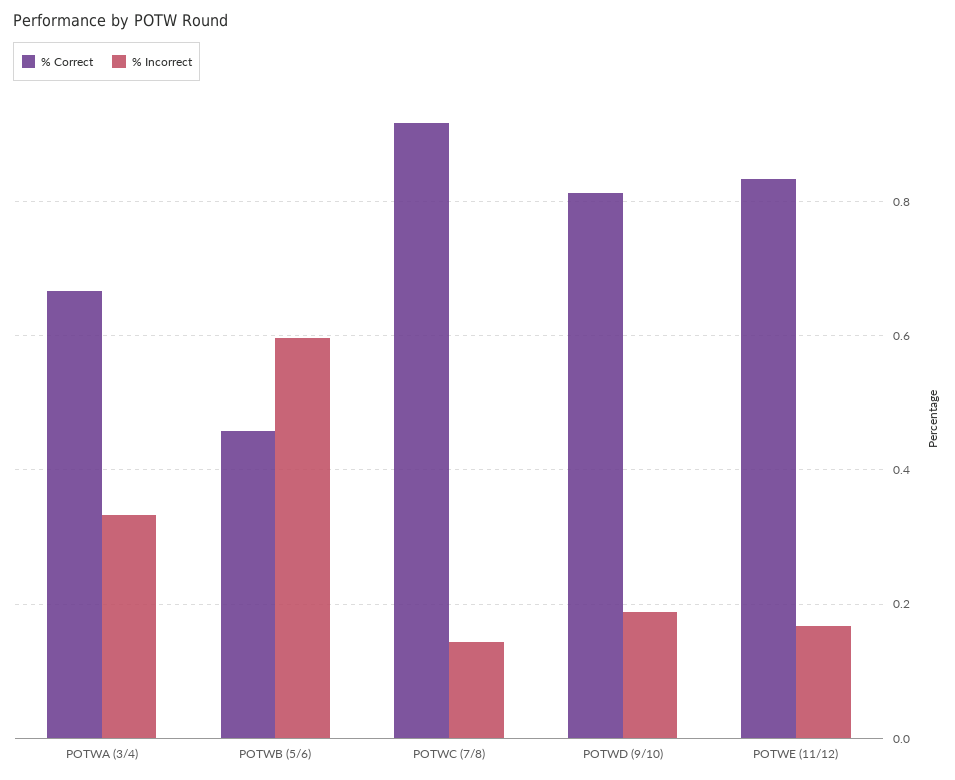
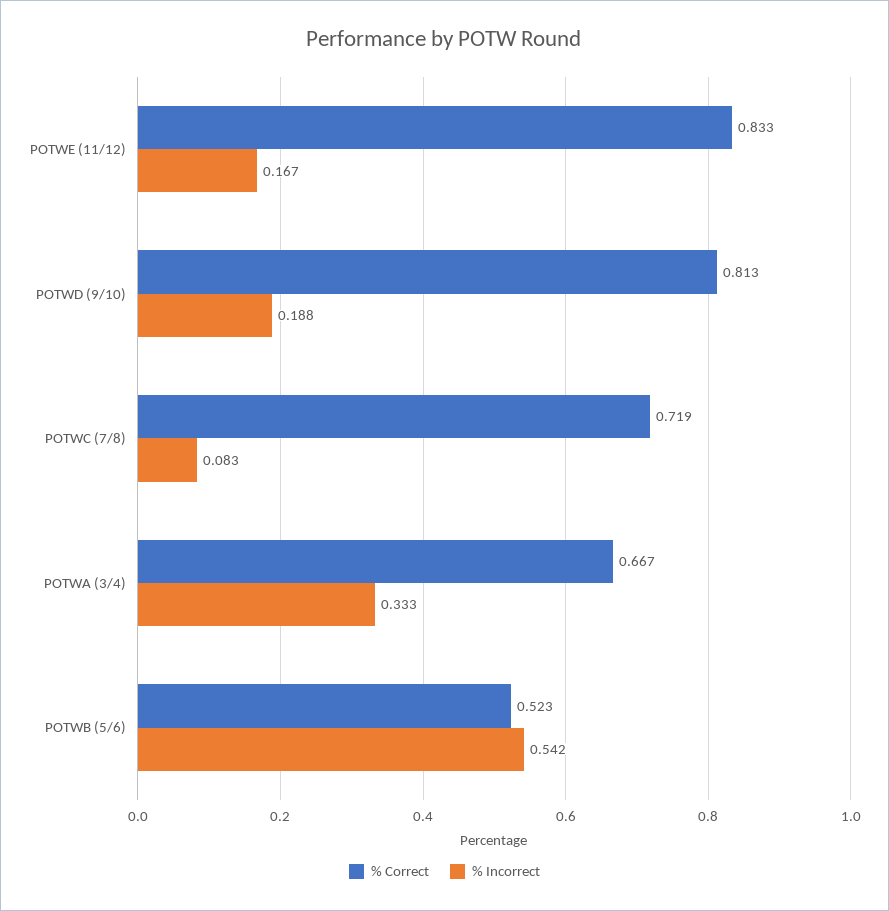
  {
    "% Correct": {
      "POTWA (3/4)": 0.667,
-     "POTWB (5/6)": 0.46,
+     "POTWB (5/6)": 0.523,
-     "POTWC (7/8)": 0.92,
+     "POTWC (7/8)": 0.719,
      "POTWD (9/10)": 0.813,
      "POTWE (11/12)": 0.833
    },
    "% Incorrect": {
      "POTWA (3/4)": 0.333,
-     "POTWB (5/6)": 0.6,
+     "POTWB (5/6)": 0.542,
-     "POTWC (7/8)": 0.14,
+     "POTWC (7/8)": 0.083,
      "POTWD (9/10)": 0.188,
      "POTWE (11/12)": 0.167
    }
  }

